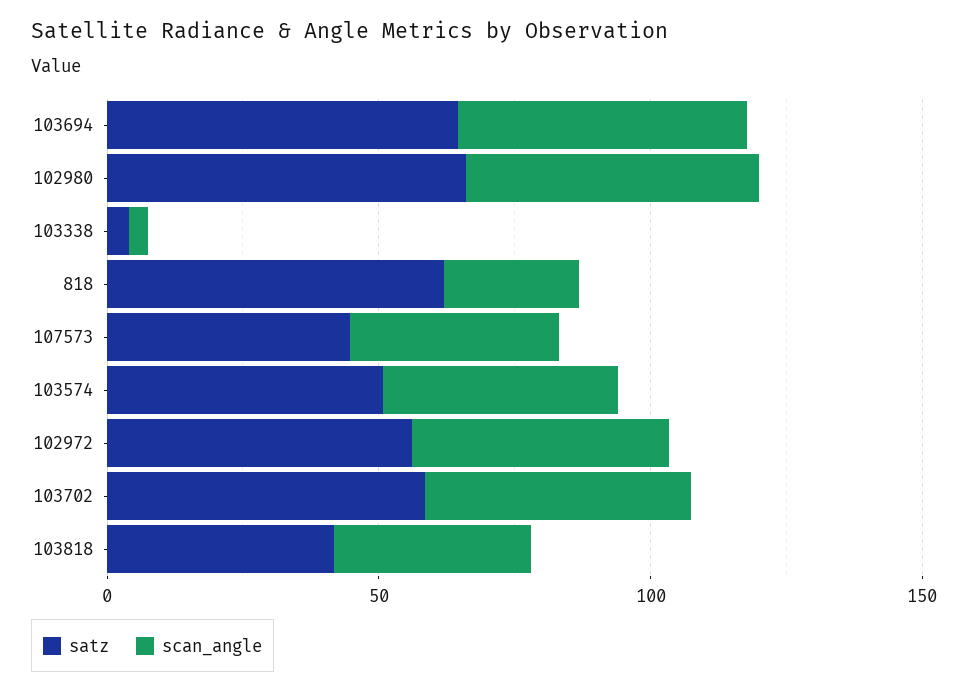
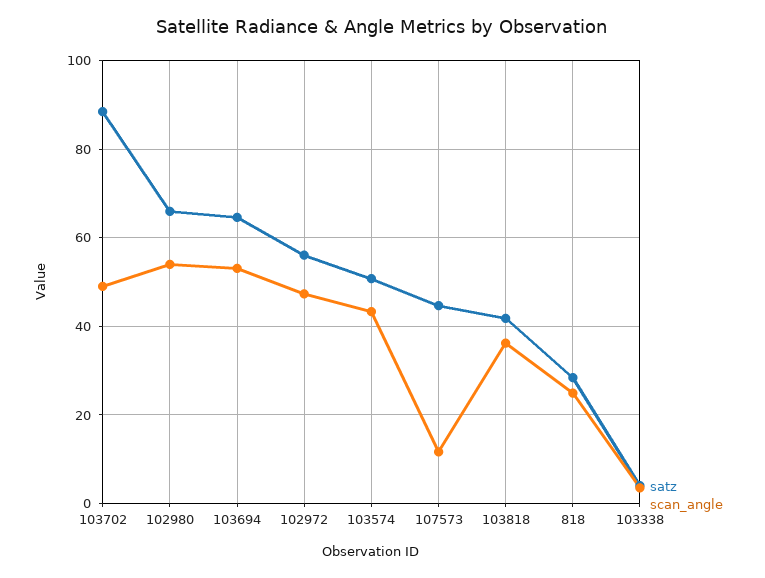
  {
    "satz": {
      "103694": 64,
      "102980": 66,
      "103338": 4,
-     "818": 60,
+     "818": 28,
      "107573": 44,
      "103574": 50,
      "102972": 56,
-     "103702": 60,
+     "103702": 88,
      "103818": 42
    },
    "scan_angle": {
      "103694": 54,
      "102980": 54,
      "103338": 4,
      "818": 24,
-     "107573": 40,
+     "107573": 12,
      "103574": 44,
      "102972": 48,
      "103702": 50,
      "103818": 36
    }
  }

